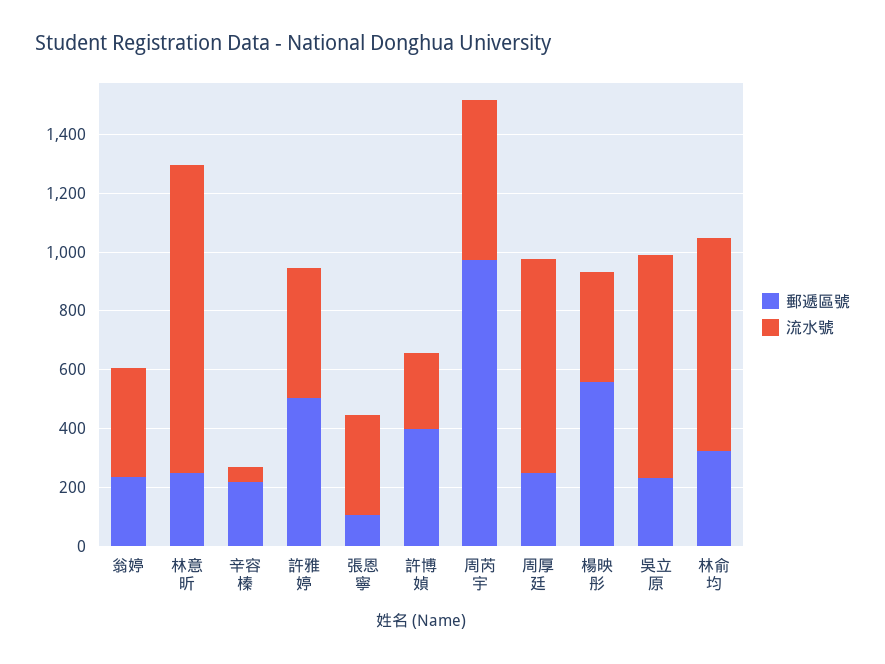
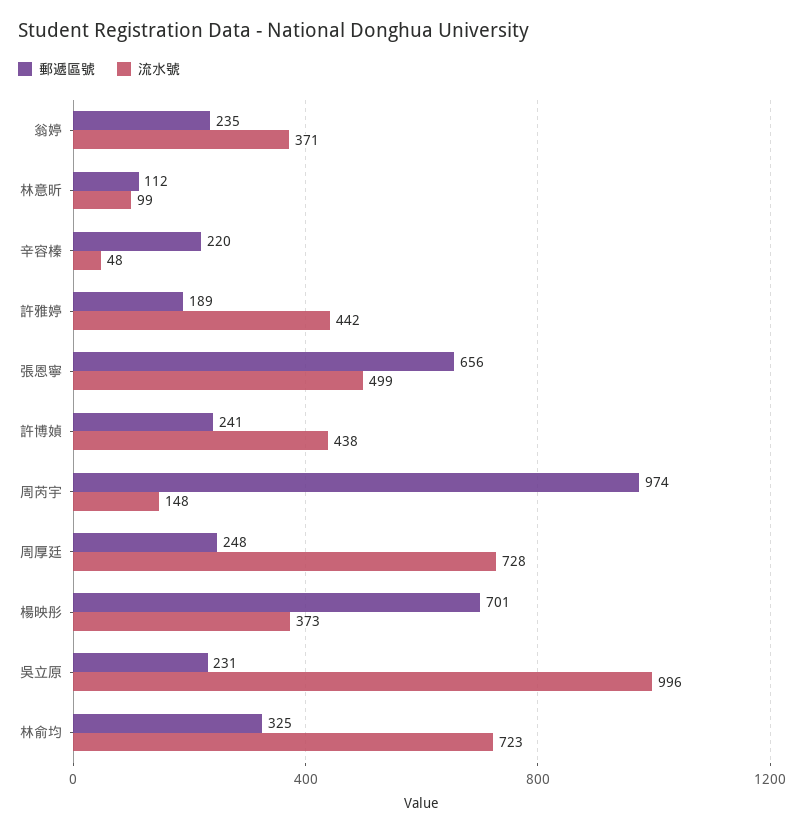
  {
    "郵遞區號": {
      "翁婷": 235,
-     "林意昕": 250,
+     "林意昕": 112,
      "辛容榛": 220,
-     "許雅婷": 500,
+     "許雅婷": 189,
-     "張恩寧": 100,
+     "張恩寧": 656,
-     "許博媜": 400,
+     "許博媜": 241,
      "周芮宇": 974,
      "周厚廷": 248,
-     "楊映彤": 550,
+     "楊映彤": 701,
      "吳立原": 231,
      "林俞均": 325
    },
    "流水號": {
      "翁婷": 371,
-     "林意昕": 1050,
+     "林意昕": 99,
      "辛容榛": 48,
      "許雅婷": 442,
-     "張恩寧": 350,
+     "張恩寧": 499,
-     "許博媜": 250,
+     "許博媜": 438,
-     "周芮宇": 550,
+     "周芮宇": 148,
      "周厚廷": 728,
      "楊映彤": 373,
-     "吳立原": 750,
+     "吳立原": 996,
      "林俞均": 723
    }
  }

